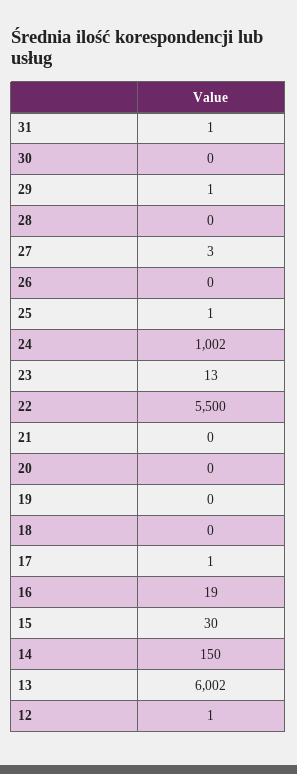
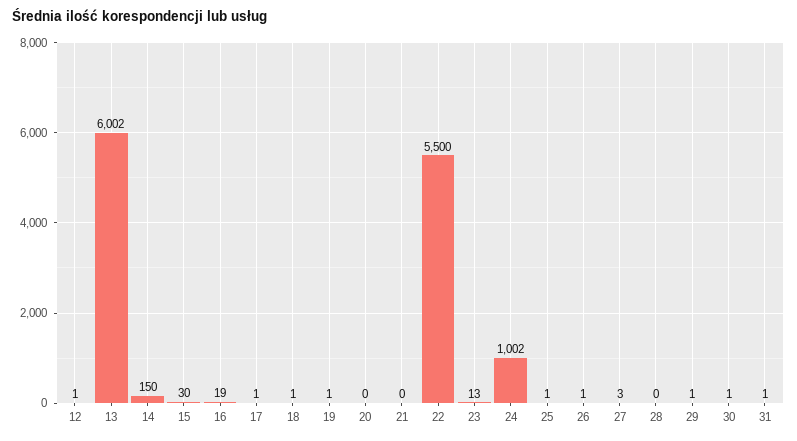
  {
    "31": 1,
-   "30": 0,
+   "30": 1,
    "29": 1,
    "28": 0,
    "27": 3,
-   "26": 0,
+   "26": 1,
    "25": 1,
    "24": 1002,
    "23": 13,
    "22": 5500,
    "21": 0,
    "20": 0,
-   "19": 0,
+   "19": 1,
-   "18": 0,
+   "18": 1,
    "17": 1,
    "16": 19,
    "15": 30,
    "14": 150,
    "13": 6002,
    "12": 1
  }

